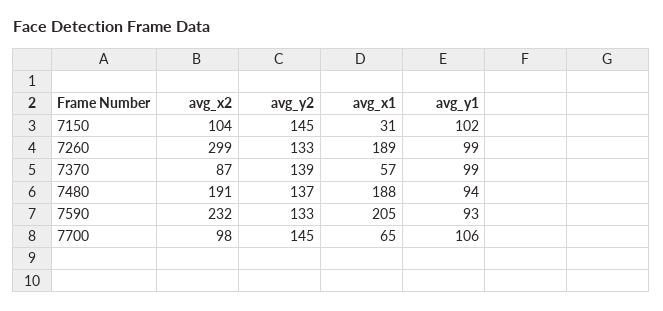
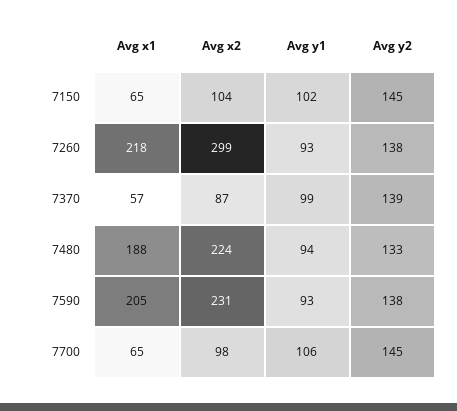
  {
    "avg_x2": {
      "7150": 104,
      "7260": 299,
      "7370": 87,
-     "7480": 191,
+     "7480": 224,
-     "7590": 232,
+     "7590": 231,
      "7700": 98
    },
    "avg_y2": {
      "7150": 145,
-     "7260": 133,
+     "7260": 138,
      "7370": 139,
-     "7480": 137,
+     "7480": 133,
-     "7590": 133,
+     "7590": 138,
      "7700": 145
    },
    "avg_x1": {
-     "7150": 31,
+     "7150": 65,
-     "7260": 189,
+     "7260": 218,
      "7370": 57,
      "7480": 188,
      "7590": 205,
      "7700": 65
    },
    "avg_y1": {
      "7150": 102,
-     "7260": 99,
+     "7260": 93,
      "7370": 99,
      "7480": 94,
      "7590": 93,
      "7700": 106
    }
  }

